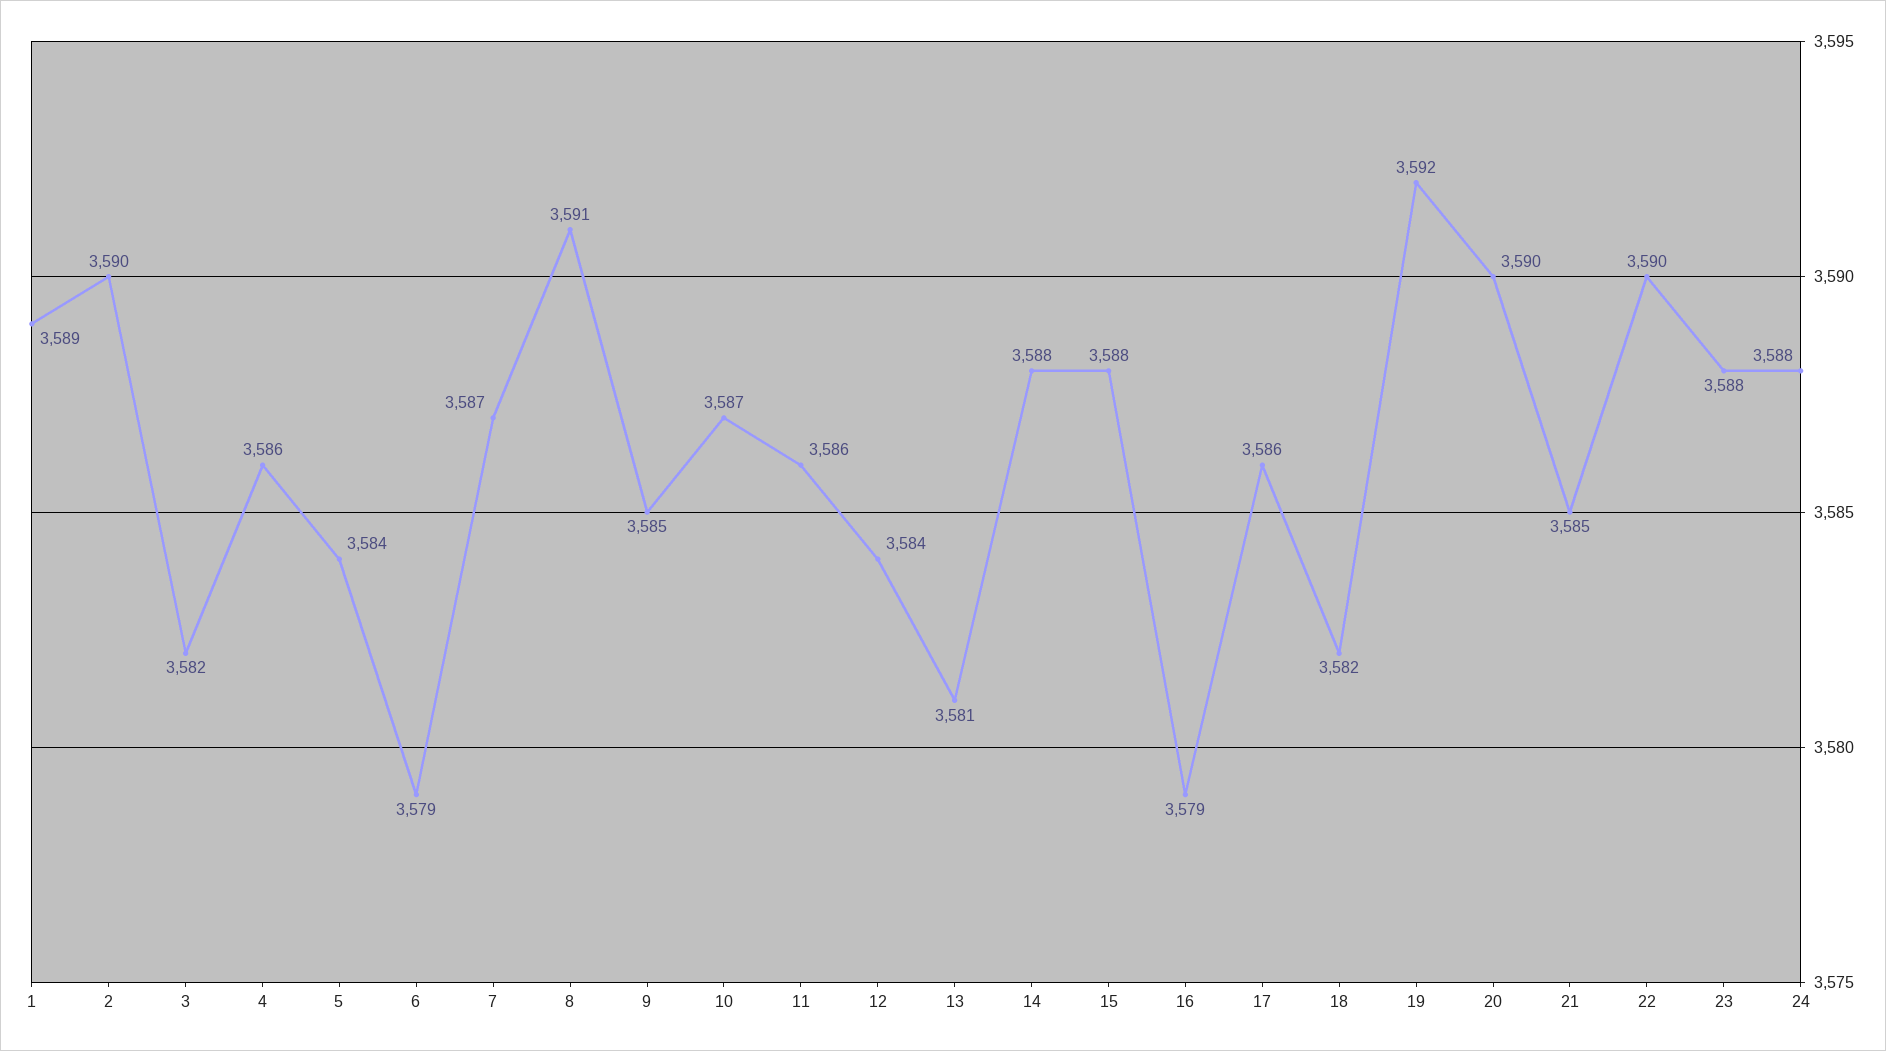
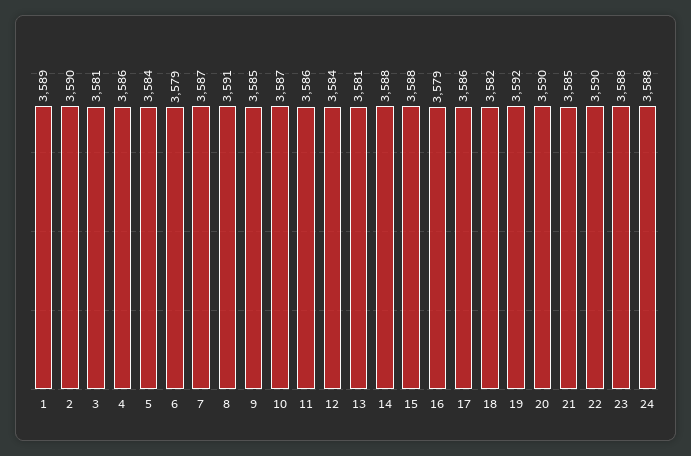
  {
    "1": 3589,
    "2": 3590,
-   "3": 3582,
+   "3": 3581,
    "4": 3586,
    "5": 3584,
    "6": 3579,
    "7": 3587,
    "8": 3591,
    "9": 3585,
    "10": 3587,
    "11": 3586,
    "12": 3584,
    "13": 3581,
    "14": 3588,
    "15": 3588,
    "16": 3579,
    "17": 3586,
    "18": 3582,
    "19": 3592,
    "20": 3590,
    "21": 3585,
    "22": 3590,
    "23": 3588,
    "24": 3588
  }

